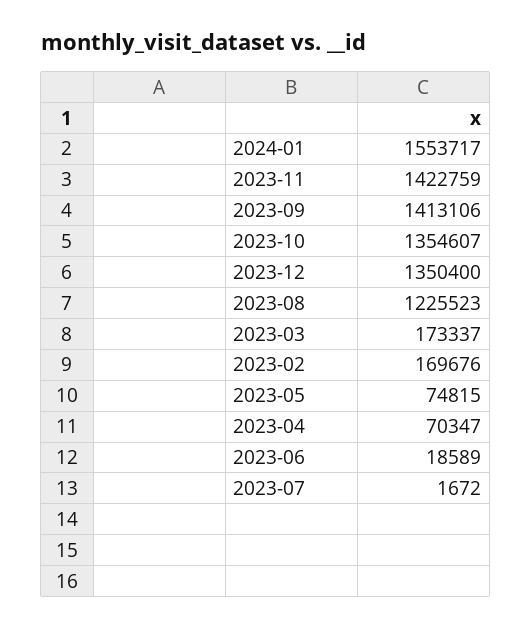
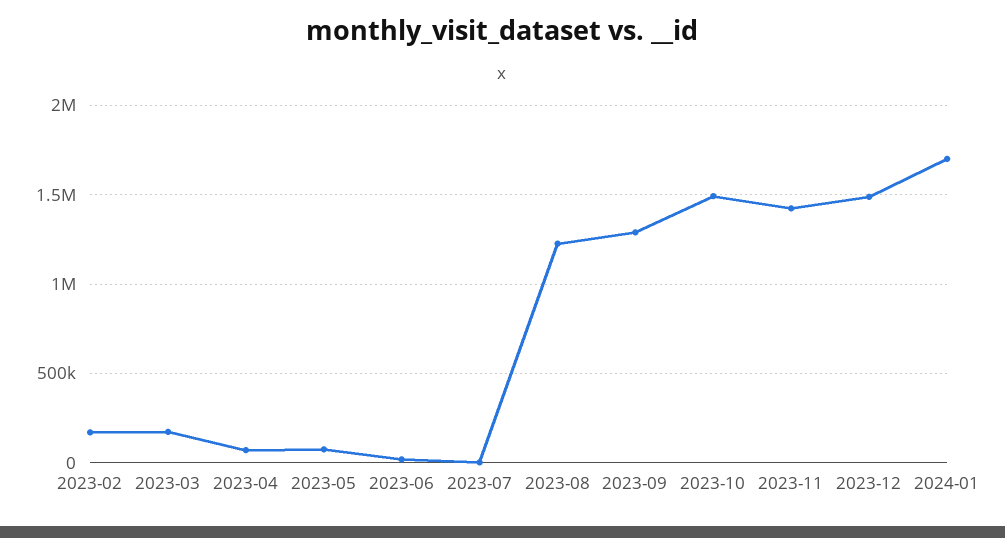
  {
-   "2024-01": 1553717,
+   "2024-01": 1700000,
    "2023-11": 1422759,
-   "2023-09": 1413106,
+   "2023-09": 1300000,
-   "2023-10": 1354607,
+   "2023-10": 1500000,
-   "2023-12": 1350400,
+   "2023-12": 1500000,
    "2023-08": 1225523,
    "2023-03": 173337,
    "2023-02": 169676,
    "2023-05": 74815,
    "2023-04": 70347,
    "2023-06": 18589,
    "2023-07": 1672
  }

